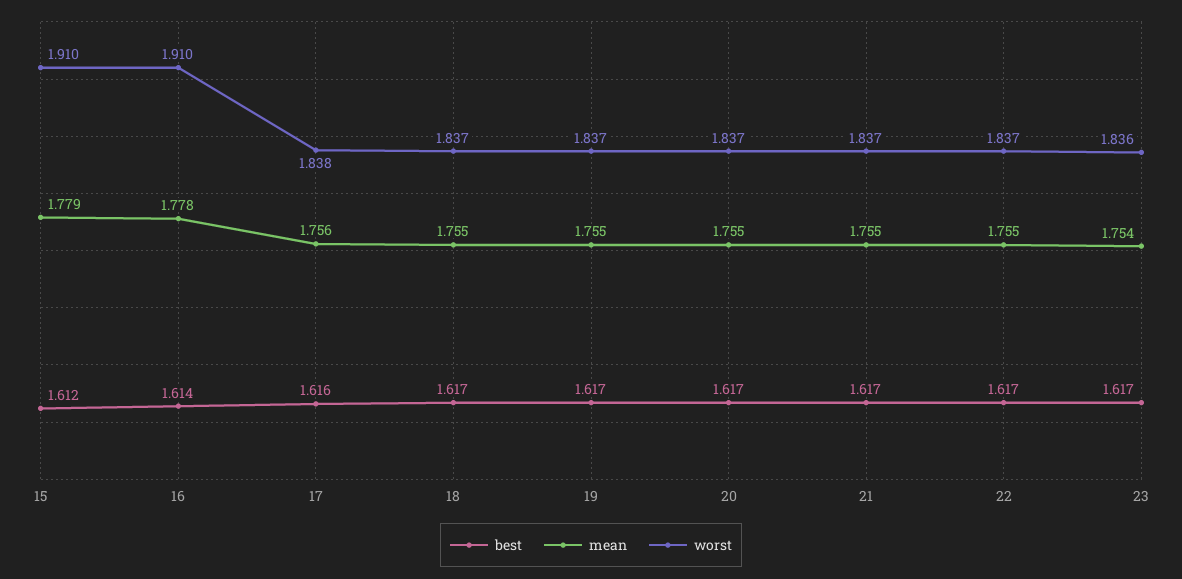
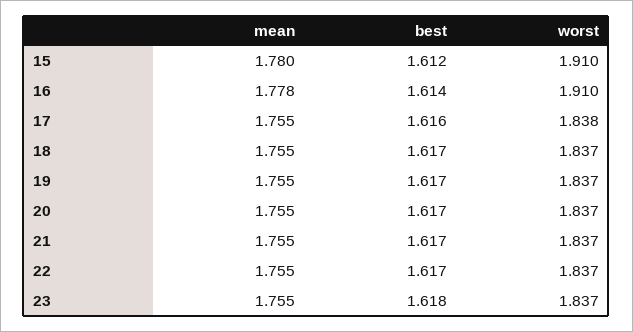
  {
    "best": {
      "15": 1.612,
      "16": 1.614,
      "17": 1.616,
      "18": 1.617,
      "19": 1.617,
      "20": 1.617,
      "21": 1.617,
      "22": 1.617,
-     "23": 1.617
+     "23": 1.618
    },
    "mean": {
-     "15": 1.779,
+     "15": 1.78,
      "16": 1.778,
-     "17": 1.756,
+     "17": 1.755,
      "18": 1.755,
      "19": 1.755,
      "20": 1.755,
      "21": 1.755,
      "22": 1.755,
-     "23": 1.754
+     "23": 1.755
    },
    "worst": {
      "15": 1.91,
      "16": 1.91,
      "17": 1.838,
      "18": 1.837,
      "19": 1.837,
      "20": 1.837,
      "21": 1.837,
      "22": 1.837,
-     "23": 1.836
+     "23": 1.837
    }
  }

